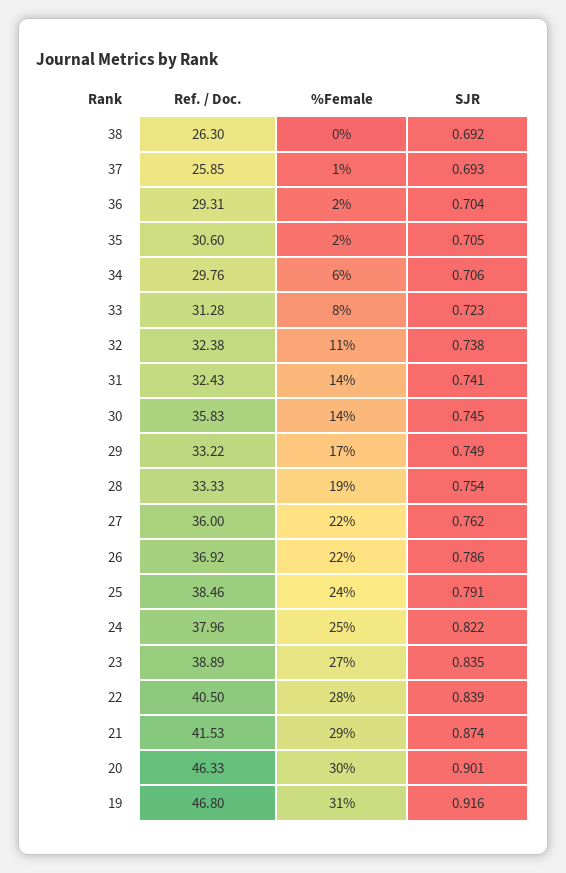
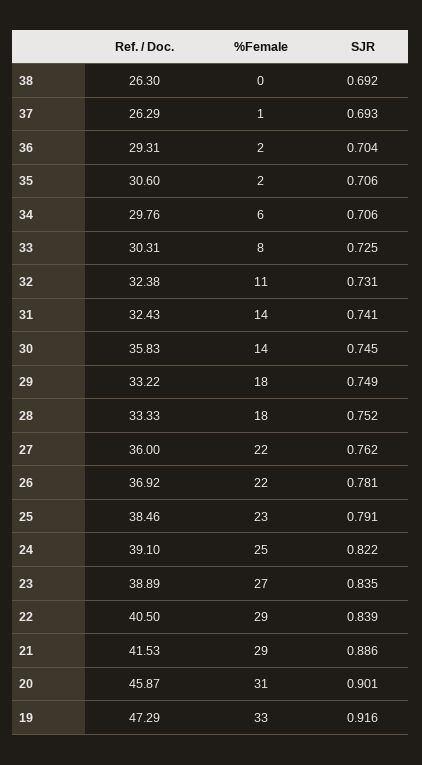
  {
    "Ref. / Doc.": {
      "38": 26.3,
-     "37": 25.85,
+     "37": 26.29,
      "36": 29.31,
      "35": 30.6,
      "34": 29.76,
-     "33": 31.28,
+     "33": 30.31,
      "32": 32.38,
      "31": 32.43,
      "30": 35.83,
      "29": 33.22,
      "28": 33.33,
      "27": 36,
      "26": 36.92,
      "25": 38.46,
-     "24": 37.96,
+     "24": 39.1,
      "23": 38.89,
      "22": 40.5,
      "21": 41.53,
-     "20": 46.33,
+     "20": 45.87,
-     "19": 46.8
+     "19": 47.29
    },
    "%Female": {
      "38": 0,
      "37": 1,
      "36": 2,
      "35": 2,
      "34": 6,
      "33": 8,
      "32": 11,
      "31": 14,
      "30": 14,
-     "29": 17,
+     "29": 18,
-     "28": 19,
+     "28": 18,
      "27": 22,
      "26": 22,
-     "25": 24,
+     "25": 23,
      "24": 25,
      "23": 27,
-     "22": 28,
+     "22": 29,
      "21": 29,
-     "20": 30,
+     "20": 31,
-     "19": 31
+     "19": 33
    },
    "SJR": {
      "38": 0.692,
      "37": 0.693,
      "36": 0.704,
-     "35": 0.705,
+     "35": 0.706,
      "34": 0.706,
-     "33": 0.723,
+     "33": 0.725,
-     "32": 0.738,
+     "32": 0.731,
      "31": 0.741,
      "30": 0.745,
      "29": 0.749,
-     "28": 0.754,
+     "28": 0.752,
      "27": 0.762,
-     "26": 0.786,
+     "26": 0.781,
      "25": 0.791,
      "24": 0.822,
      "23": 0.835,
      "22": 0.839,
-     "21": 0.874,
+     "21": 0.886,
      "20": 0.901,
      "19": 0.916
    }
  }

